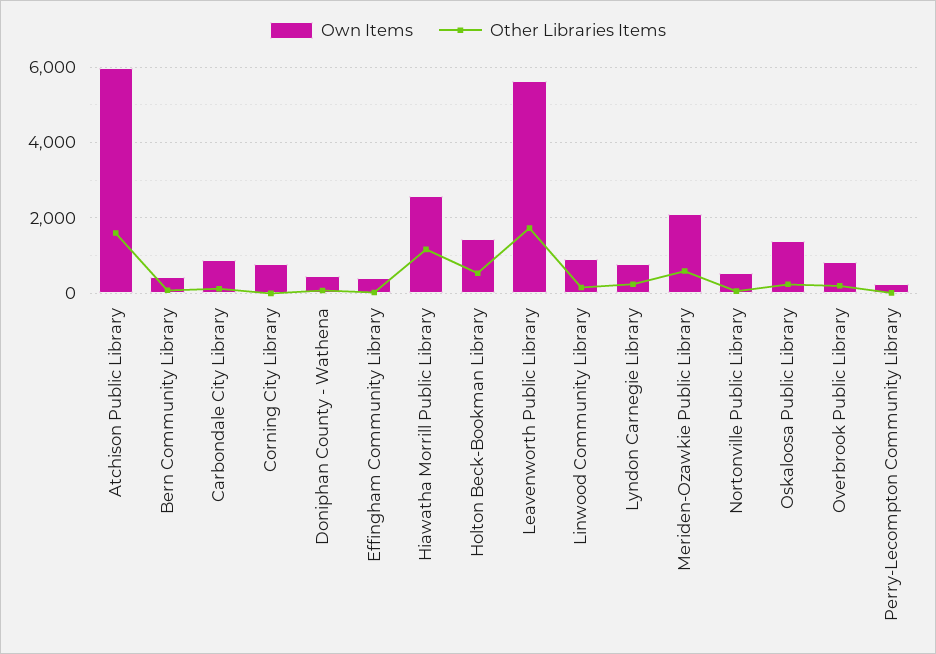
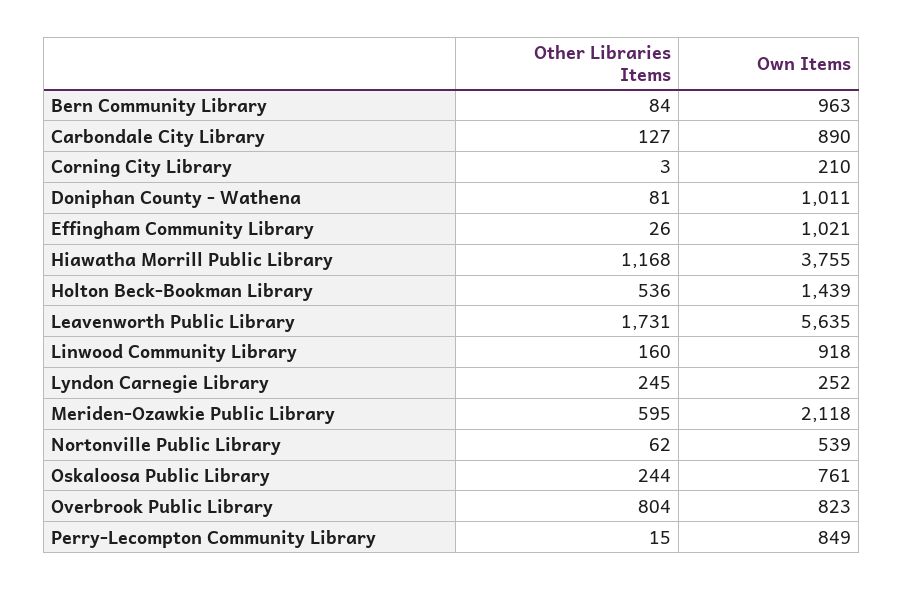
  {
    "Own Items": {
-     "Atchison Public Library": 6000,
-     "Bern Community Library": 400,
+     "Bern Community Library": 963,
      "Carbondale City Library": 890,
-     "Corning City Library": 800,
+     "Corning City Library": 210,
-     "Doniphan County - Wathena": 400,
+     "Doniphan County - Wathena": 1011,
-     "Effingham Community Library": 400,
+     "Effingham Community Library": 1021,
-     "Hiawatha Morrill Public Library": 2600,
+     "Hiawatha Morrill Public Library": 3755,
      "Holton Beck-Bookman Library": 1439,
      "Leavenworth Public Library": 5635,
      "Linwood Community Library": 918,
-     "Lyndon Carnegie Library": 800,
+     "Lyndon Carnegie Library": 252,
      "Meriden-Ozawkie Public Library": 2118,
      "Nortonville Public Library": 539,
-     "Oskaloosa Public Library": 1400,
+     "Oskaloosa Public Library": 761,
      "Overbrook Public Library": 823,
-     "Perry-Lecompton Community Library": 200
+     "Perry-Lecompton Community Library": 849
    },
    "Other Libraries Items": {
-     "Atchison Public Library": 1600,
      "Bern Community Library": 84,
      "Carbondale City Library": 127,
      "Corning City Library": 3,
      "Doniphan County - Wathena": 81,
      "Effingham Community Library": 26,
      "Hiawatha Morrill Public Library": 1168,
      "Holton Beck-Bookman Library": 536,
      "Leavenworth Public Library": 1731,
      "Linwood Community Library": 160,
      "Lyndon Carnegie Library": 245,
      "Meriden-Ozawkie Public Library": 595,
      "Nortonville Public Library": 62,
      "Oskaloosa Public Library": 244,
-     "Overbrook Public Library": 200,
+     "Overbrook Public Library": 804,
      "Perry-Lecompton Community Library": 15
    }
  }

